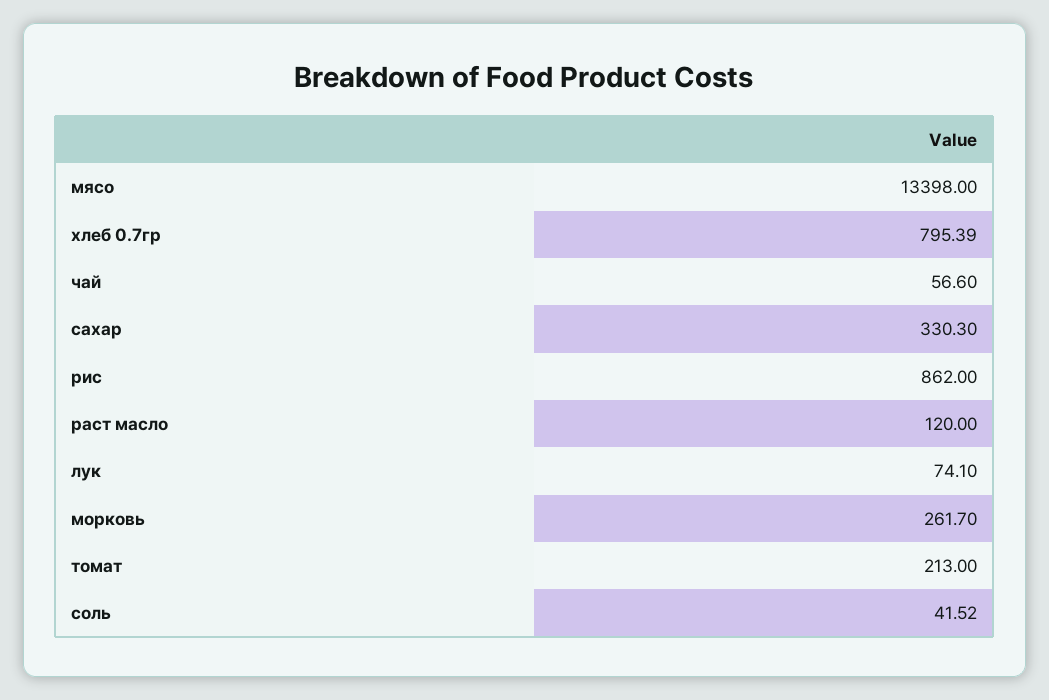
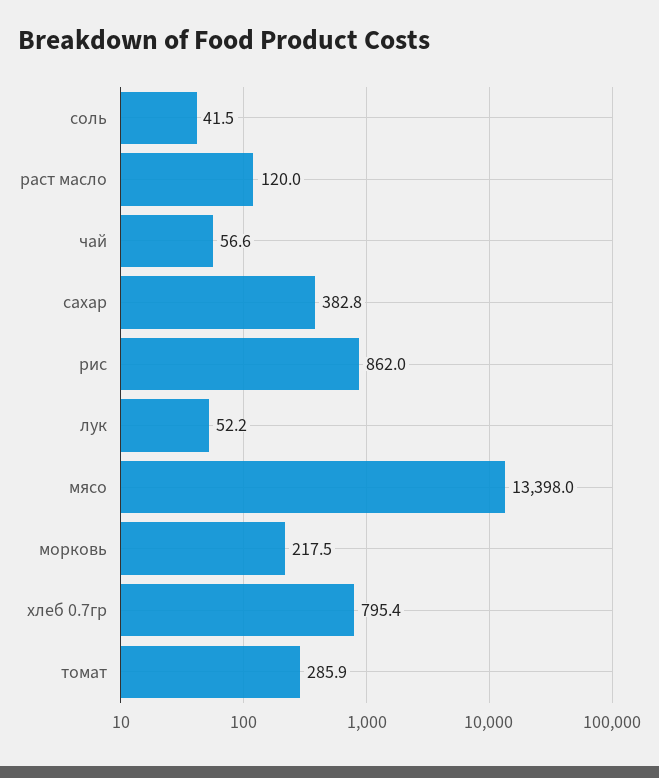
  {
    "мясо": 13398,
    "хлеб 0.7гр": 795.39,
    "чай": 56.6,
-   "сахар": 330.3,
+   "сахар": 382.8,
    "рис": 862,
    "раст масло": 120,
-   "лук": 74.1,
+   "лук": 52.2,
-   "морковь": 261.7,
+   "морковь": 217.5,
-   "томат": 213,
+   "томат": 285.9,
    "соль": 41.52
  }

